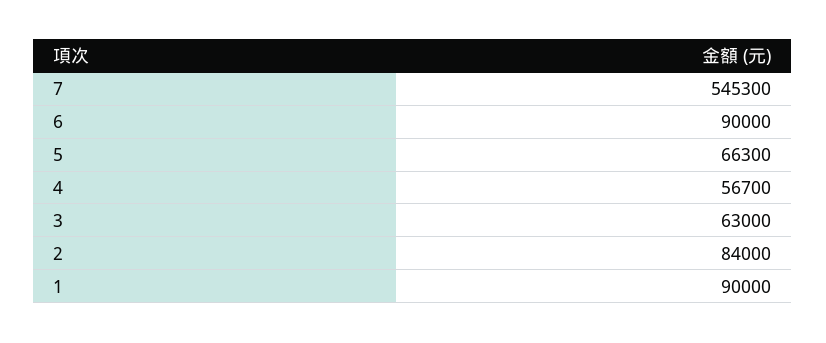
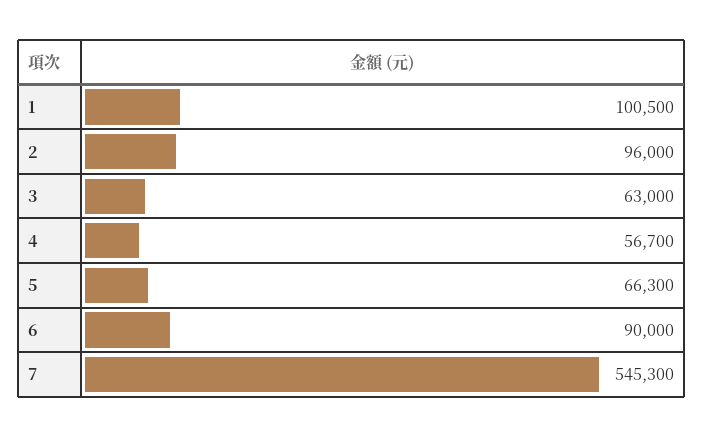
  {
    "7": 545300,
    "6": 90000,
    "5": 66300,
    "4": 56700,
    "3": 63000,
-   "2": 84000,
+   "2": 96000,
-   "1": 90000
+   "1": 100500
  }

